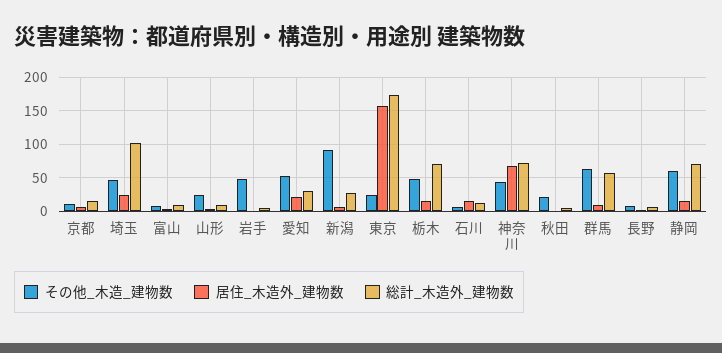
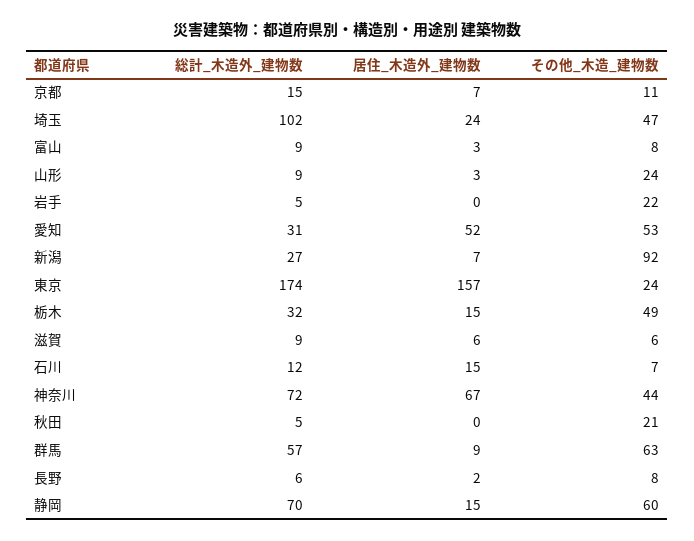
  {
    "その他_木造_建物数": {
      "京都": 11,
      "埼玉": 47,
      "富山": 8,
      "山形": 24,
-     "岩手": 50,
+     "岩手": 22,
      "愛知": 53,
      "新潟": 92,
      "東京": 24,
      "栃木": 49,
      "石川": 7,
      "神奈川": 44,
      "秋田": 21,
      "群馬": 63,
      "長野": 8,
-     "静岡": 60
+     "静岡": 60,
+     "滋賀": 6
    },
    "居住_木造外_建物数": {
      "京都": 7,
      "埼玉": 24,
      "富山": 3,
      "山形": 3,
      "岩手": 0,
-     "愛知": 20,
+     "愛知": 52,
      "新潟": 7,
      "東京": 157,
      "栃木": 15,
      "石川": 15,
      "神奈川": 67,
      "秋田": 0,
      "群馬": 9,
      "長野": 2,
-     "静岡": 15
+     "静岡": 15,
+     "滋賀": 6
    },
    "総計_木造外_建物数": {
      "京都": 15,
      "埼玉": 102,
      "富山": 9,
      "山形": 9,
      "岩手": 5,
      "愛知": 31,
      "新潟": 27,
      "東京": 174,
-     "栃木": 70,
+     "栃木": 32,
      "石川": 12,
      "神奈川": 72,
      "秋田": 5,
      "群馬": 57,
      "長野": 6,
-     "静岡": 70
+     "静岡": 70,
+     "滋賀": 9
    }
  }

